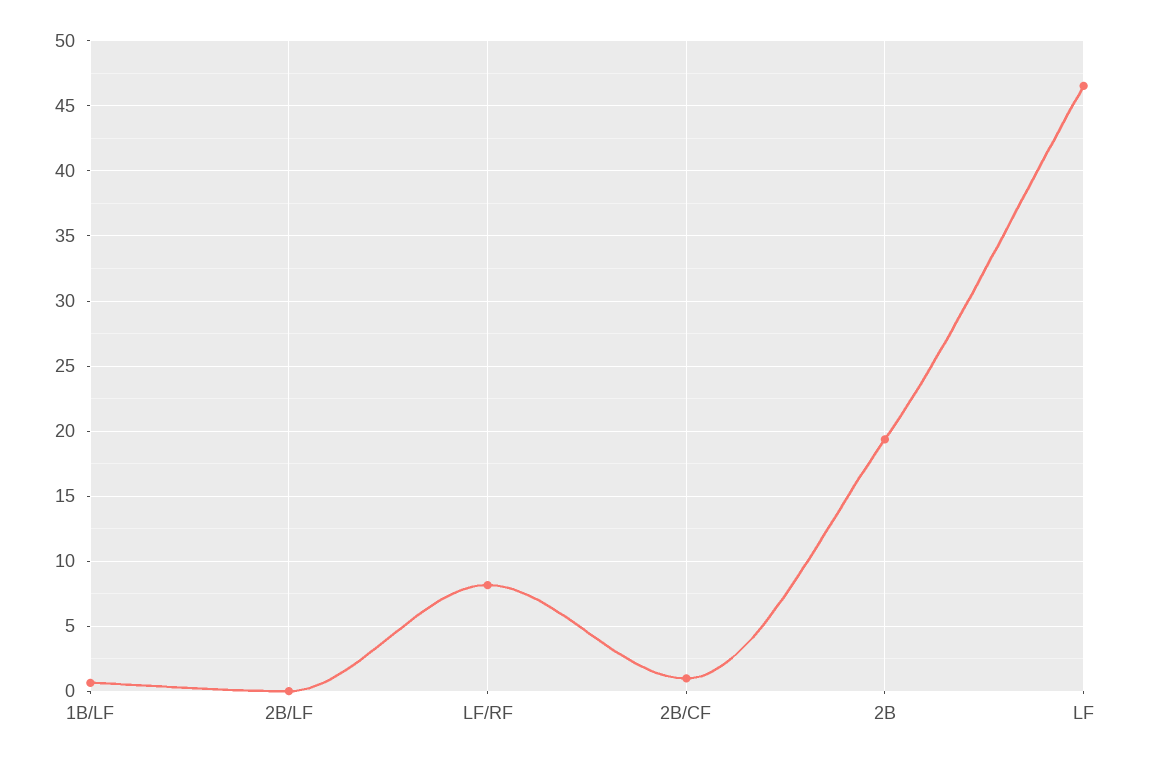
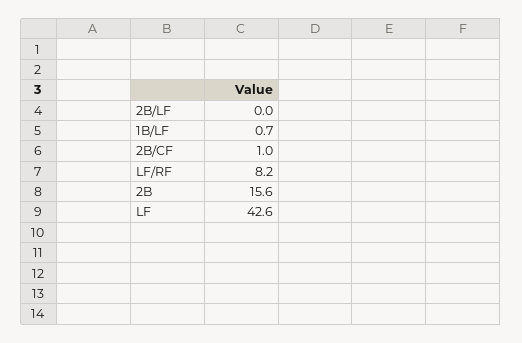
  {
    "1B/LF": 0.7,
    "2B/LF": 0,
    "LF/RF": 8.2,
    "2B/CF": 1,
-   "2B": 19.5,
+   "2B": 15.6,
-   "LF": 46.5
+   "LF": 42.6
  }

